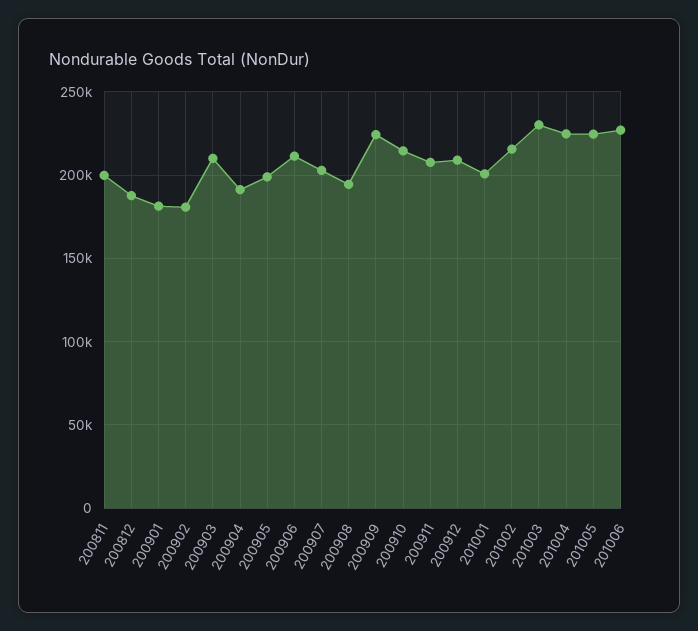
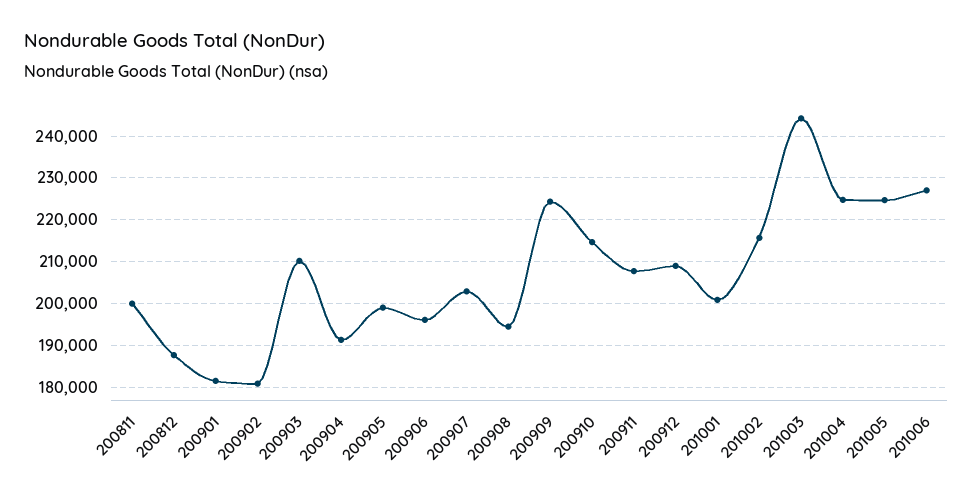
  {
    "200811": 200000,
    "200812": 188000,
    "200901": 182000,
    "200902": 180000,
    "200903": 210000,
    "200904": 192000,
    "200905": 200000,
-   "200906": 210000,
+   "200906": 196000,
    "200907": 202000,
    "200908": 194000,
    "200909": 224000,
    "200910": 214000,
    "200911": 208000,
    "200912": 208000,
    "201001": 200000,
    "201002": 216000,
-   "201003": 230000,
+   "201003": 244000,
    "201004": 224000,
    "201005": 224000,
    "201006": 228000
  }

